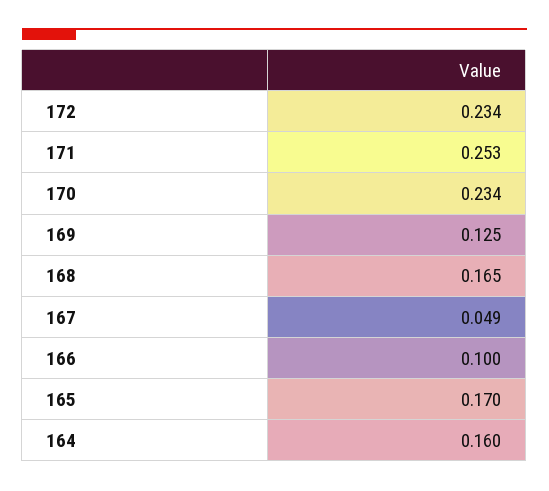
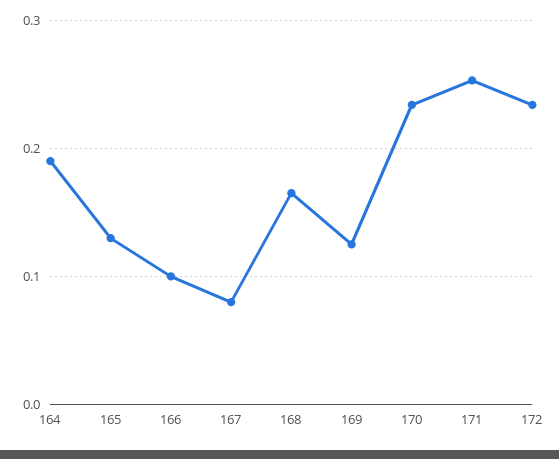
  {
    "172": 0.234,
    "171": 0.253,
    "170": 0.234,
    "169": 0.125,
    "168": 0.165,
-   "167": 0.049,
+   "167": 0.08,
    "166": 0.1,
-   "165": 0.17,
+   "165": 0.13,
-   "164": 0.16
+   "164": 0.19
  }

